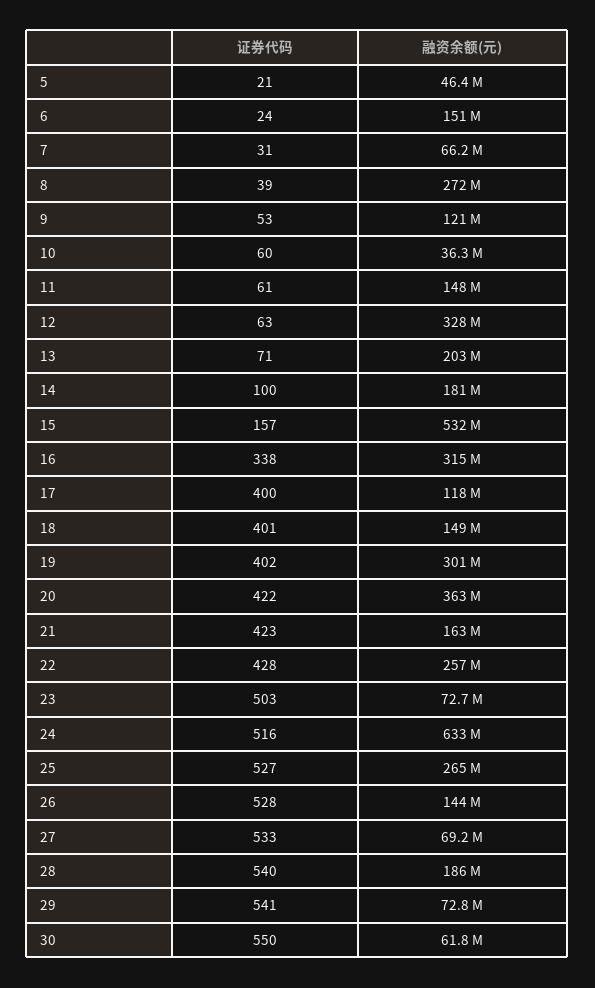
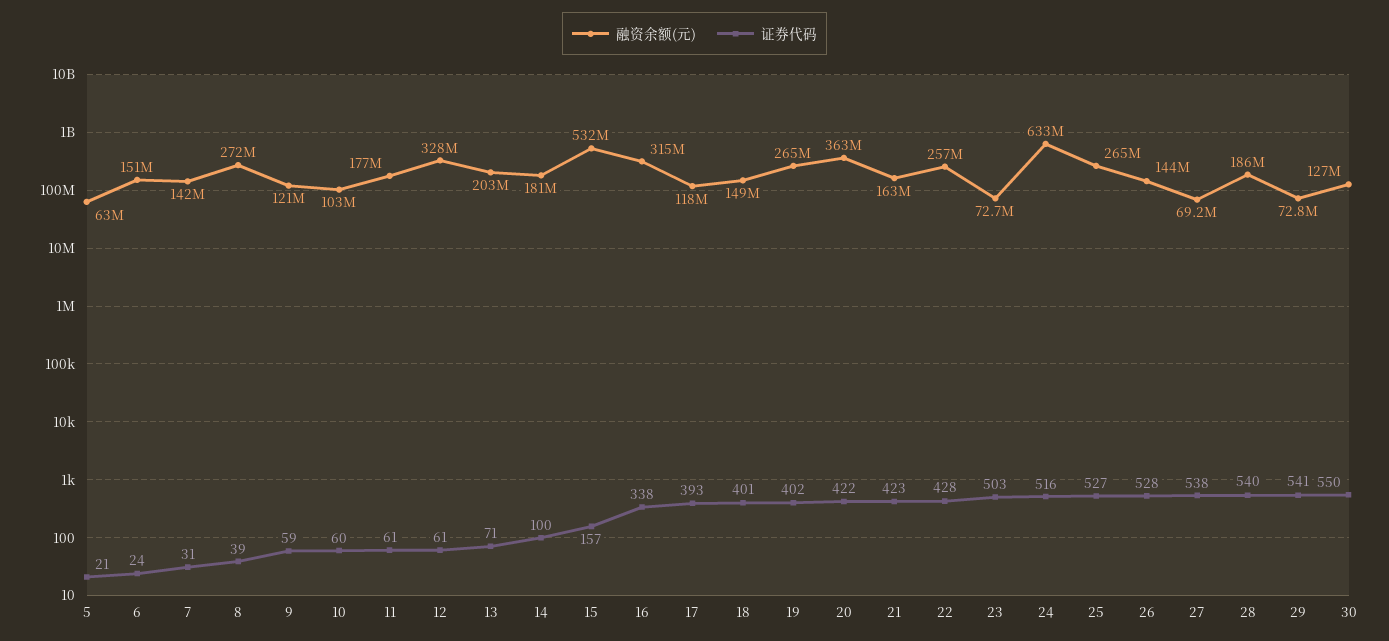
  {
    "证券代码": {
      "5": 21,
      "6": 24,
      "7": 31,
      "8": 39,
-     "9": 53,
+     "9": 59,
      "10": 60,
      "11": 61,
-     "12": 63,
+     "12": 61,
      "13": 71,
      "14": 100,
      "15": 157,
      "16": 338,
-     "17": 400,
+     "17": 393,
      "18": 401,
      "19": 402,
      "20": 422,
      "21": 423,
      "22": 428,
      "23": 503,
      "24": 516,
      "25": 527,
      "26": 528,
-     "27": 533,
+     "27": 538,
      "28": 540,
      "29": 541,
      "30": 550
    },
    "融资余额(元)": {
-     "5": 46400000,
+     "5": 63000000,
      "6": 151000000,
-     "7": 66200000,
+     "7": 142000000,
      "8": 272000000,
      "9": 121000000,
-     "10": 36300000,
+     "10": 103000000,
-     "11": 148000000,
+     "11": 177000000,
      "12": 328000000,
      "13": 203000000,
      "14": 181000000,
      "15": 532000000,
      "16": 315000000,
      "17": 118000000,
      "18": 149000000,
-     "19": 301000000,
+     "19": 265000000,
      "20": 363000000,
      "21": 163000000,
      "22": 257000000,
      "23": 72700000,
      "24": 633000000,
      "25": 265000000,
      "26": 144000000,
      "27": 69200000,
      "28": 186000000,
      "29": 72800000,
-     "30": 61800000
+     "30": 127000000
    }
  }

